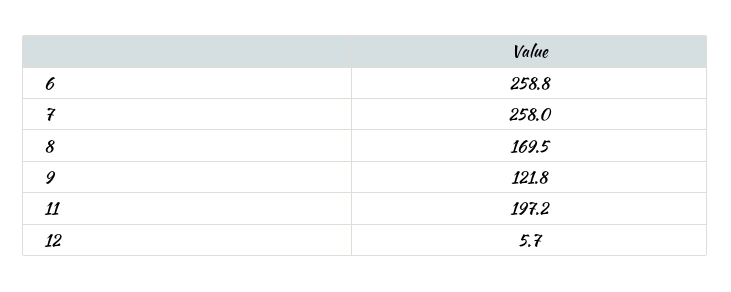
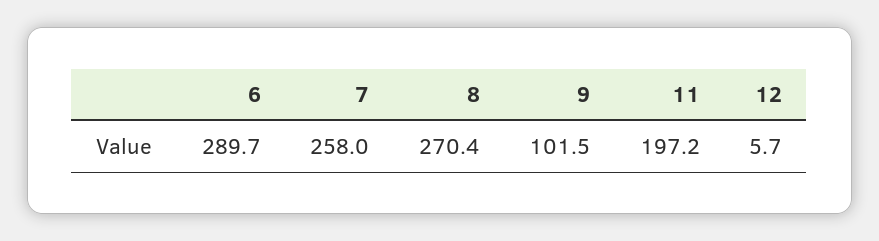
  {
-   "6": 258.8,
+   "6": 289.7,
    "7": 258,
-   "8": 169.5,
+   "8": 270.4,
-   "9": 121.8,
+   "9": 101.5,
    "11": 197.2,
    "12": 5.7
  }

